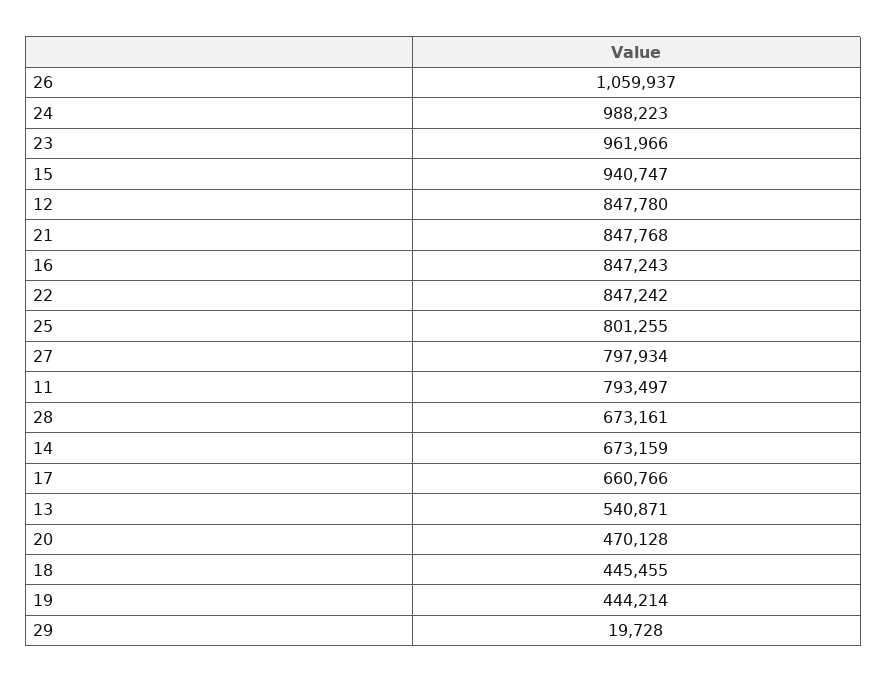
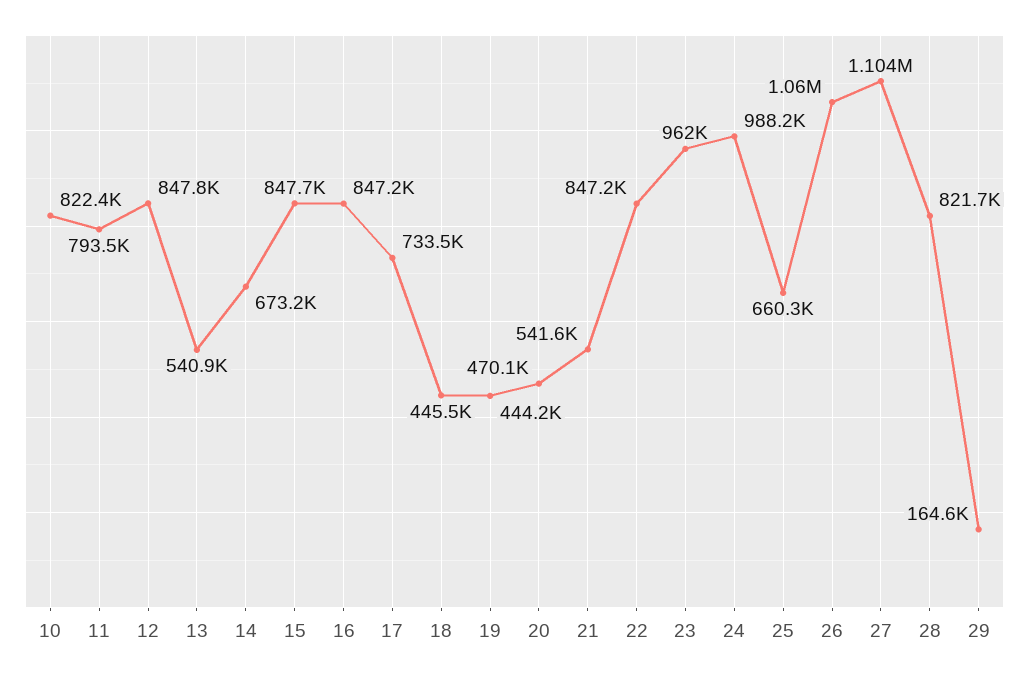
  {
    "26": 1059937,
    "24": 988223,
    "23": 961966,
-   "15": 940747,
+   "15": 847700,
    "12": 847780,
-   "21": 847768,
+   "21": 541600,
    "16": 847243,
    "22": 847242,
-   "25": 801255,
+   "25": 660300,
-   "27": 797934,
+   "27": 1104000,
    "11": 793497,
-   "28": 673161,
+   "28": 821700,
    "14": 673159,
-   "17": 660766,
+   "17": 733500,
    "13": 540871,
    "20": 470128,
    "18": 445455,
    "19": 444214,
-   "29": 19728
+   "29": 164600,
+   "10": 822400
  }

